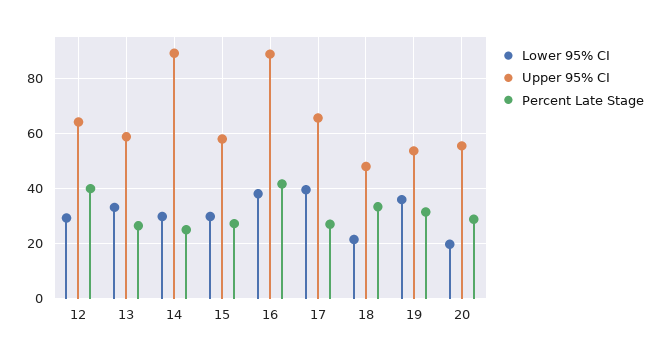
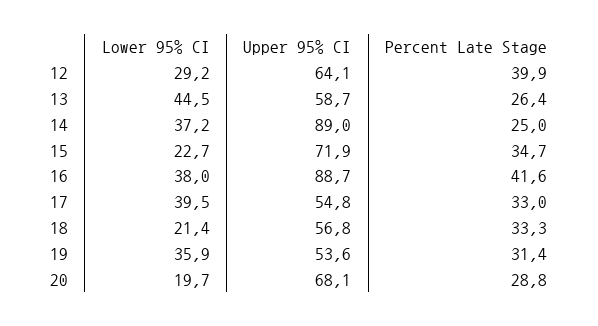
  {
    "Lower 95% CI": {
      "12": 29.2,
-     "13": 32.5,
+     "13": 44.5,
-     "14": 30,
+     "14": 37.2,
-     "15": 30,
+     "15": 22.7,
      "16": 38,
      "17": 39.5,
      "18": 21.4,
      "19": 35.9,
      "20": 19.7
    },
    "Upper 95% CI": {
      "12": 64.1,
      "13": 58.7,
      "14": 89,
-     "15": 57.5,
+     "15": 71.9,
      "16": 88.7,
-     "17": 65,
+     "17": 54.8,
-     "18": 47.5,
+     "18": 56.8,
      "19": 53.6,
-     "20": 55
+     "20": 68.1
    },
    "Percent Late Stage": {
      "12": 39.9,
      "13": 26.4,
      "14": 25,
-     "15": 27.5,
+     "15": 34.7,
      "16": 41.6,
-     "17": 27.5,
+     "17": 33,
      "18": 33.3,
      "19": 31.4,
      "20": 28.8
    }
  }

